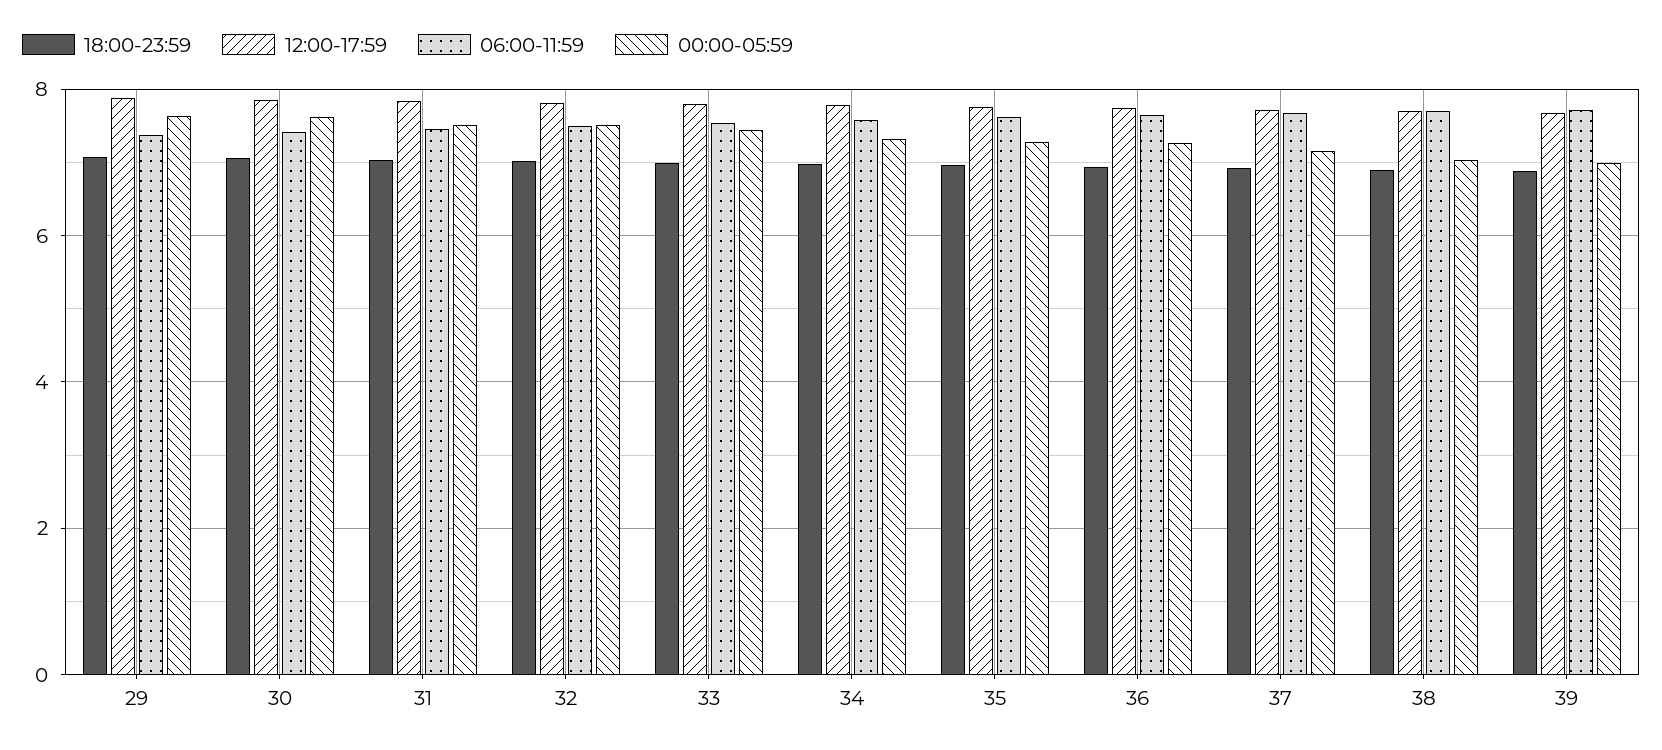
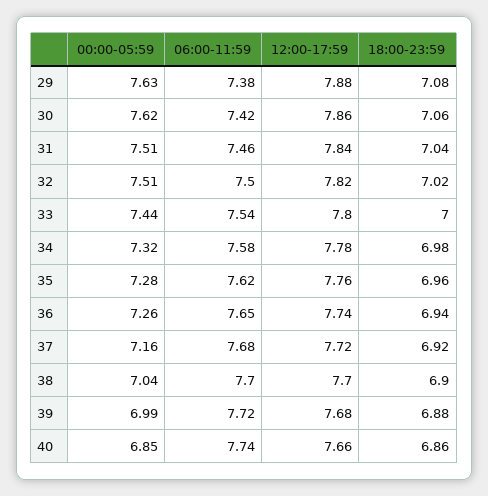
  {
    "18:00-23:59": {
      "29": 7.08,
      "30": 7.06,
      "31": 7.04,
      "32": 7.02,
      "33": 7,
      "34": 6.98,
      "35": 6.96,
      "36": 6.94,
      "37": 6.92,
      "38": 6.9,
-     "39": 6.88
+     "39": 6.88,
+     "40": 6.86
    },
    "12:00-17:59": {
      "29": 7.88,
      "30": 7.86,
      "31": 7.84,
      "32": 7.82,
      "33": 7.8,
      "34": 7.78,
      "35": 7.76,
      "36": 7.74,
      "37": 7.72,
      "38": 7.7,
-     "39": 7.68
+     "39": 7.68,
+     "40": 7.66
    },
    "06:00-11:59": {
      "29": 7.38,
      "30": 7.42,
      "31": 7.46,
      "32": 7.5,
      "33": 7.54,
      "34": 7.58,
      "35": 7.62,
      "36": 7.65,
      "37": 7.68,
      "38": 7.7,
-     "39": 7.72
+     "39": 7.72,
+     "40": 7.74
    },
    "00:00-05:59": {
      "29": 7.63,
      "30": 7.62,
      "31": 7.51,
      "32": 7.51,
      "33": 7.44,
      "34": 7.32,
      "35": 7.28,
      "36": 7.26,
      "37": 7.16,
      "38": 7.04,
-     "39": 6.99
+     "39": 6.99,
+     "40": 6.85
    }
  }

